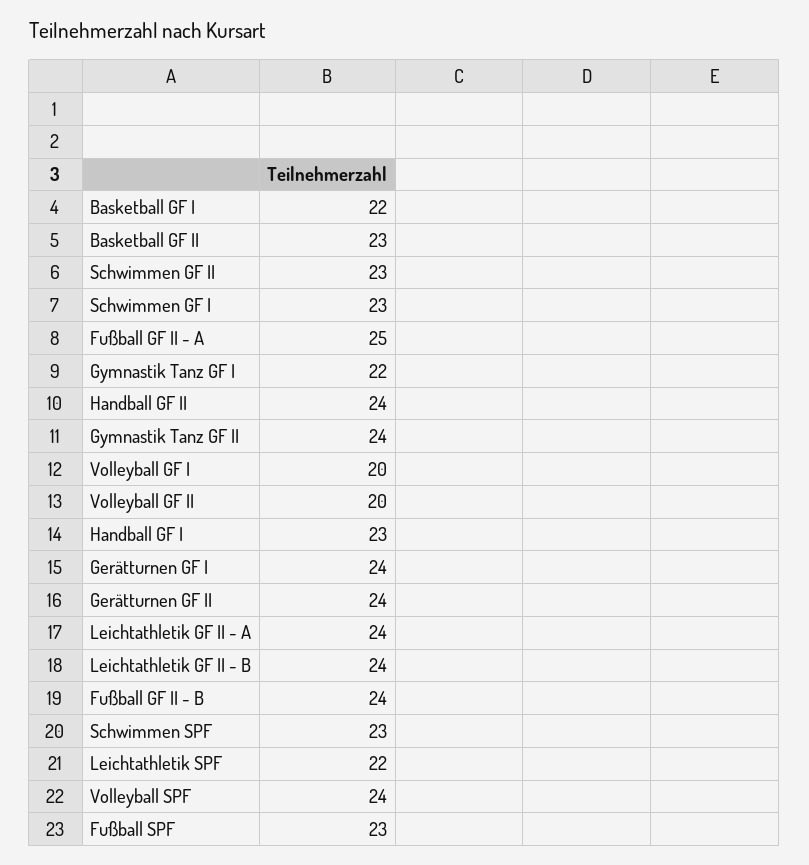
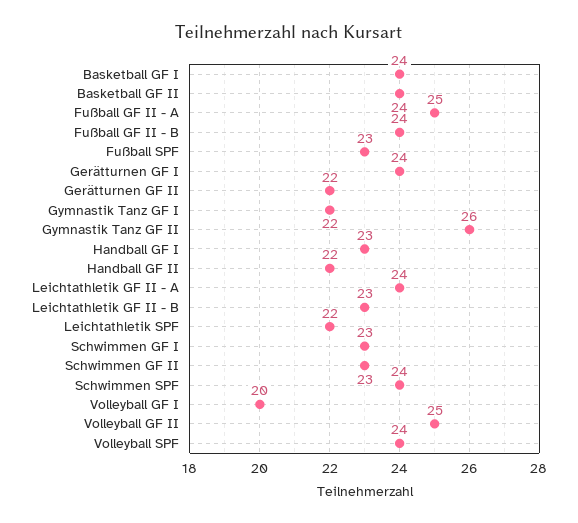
  {
-   "Basketball GF I": 22,
+   "Basketball GF I": 24,
-   "Basketball GF II": 23,
+   "Basketball GF II": 24,
    "Schwimmen GF II": 23,
    "Schwimmen GF I": 23,
    "Fußball GF II - A": 25,
    "Gymnastik Tanz GF I": 22,
-   "Handball GF II": 24,
+   "Handball GF II": 22,
-   "Gymnastik Tanz GF II": 24,
+   "Gymnastik Tanz GF II": 26,
    "Volleyball GF I": 20,
-   "Volleyball GF II": 20,
+   "Volleyball GF II": 25,
    "Handball GF I": 23,
    "Gerätturnen GF I": 24,
-   "Gerätturnen GF II": 24,
+   "Gerätturnen GF II": 22,
    "Leichtathletik GF II - A": 24,
-   "Leichtathletik GF II - B": 24,
+   "Leichtathletik GF II - B": 23,
    "Fußball GF II - B": 24,
-   "Schwimmen SPF": 23,
+   "Schwimmen SPF": 24,
    "Leichtathletik SPF": 22,
    "Volleyball SPF": 24,
    "Fußball SPF": 23
  }

